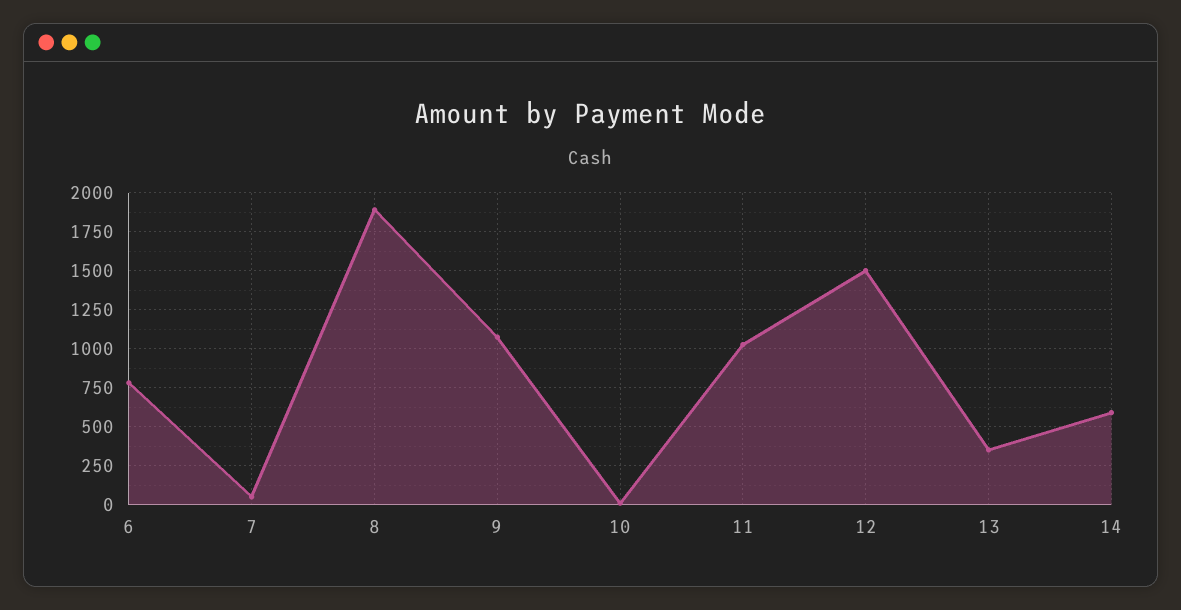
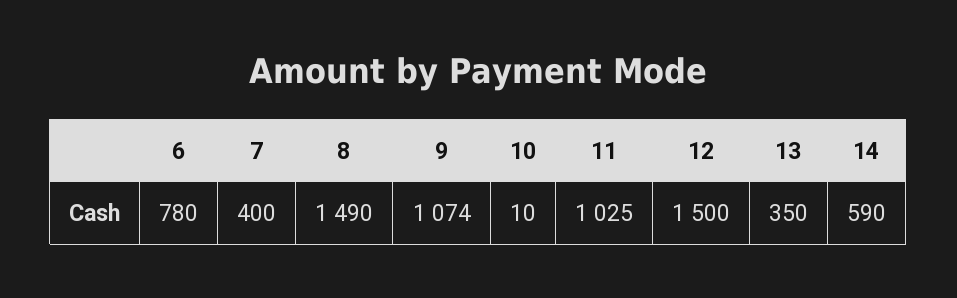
  {
    "6": 780,
-   "7": 50,
+   "7": 400,
-   "8": 1900,
+   "8": 1490,
    "9": 1074,
    "10": 10,
    "11": 1025,
    "12": 1500,
    "13": 350,
    "14": 590
  }

